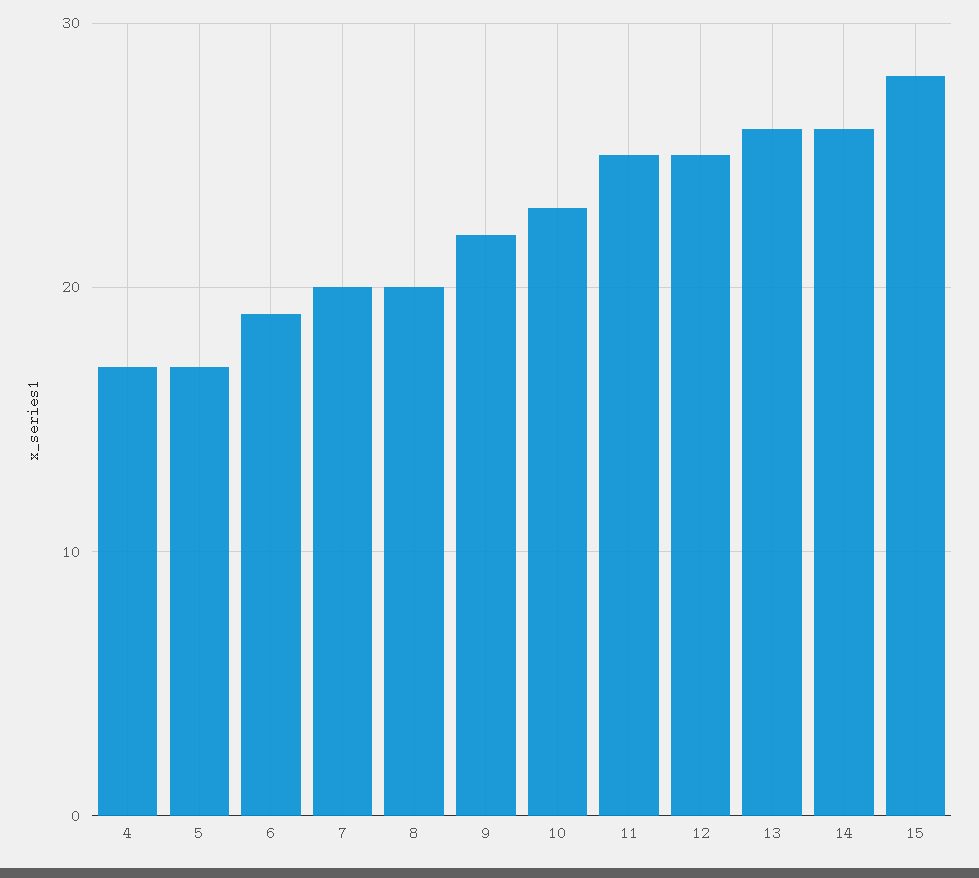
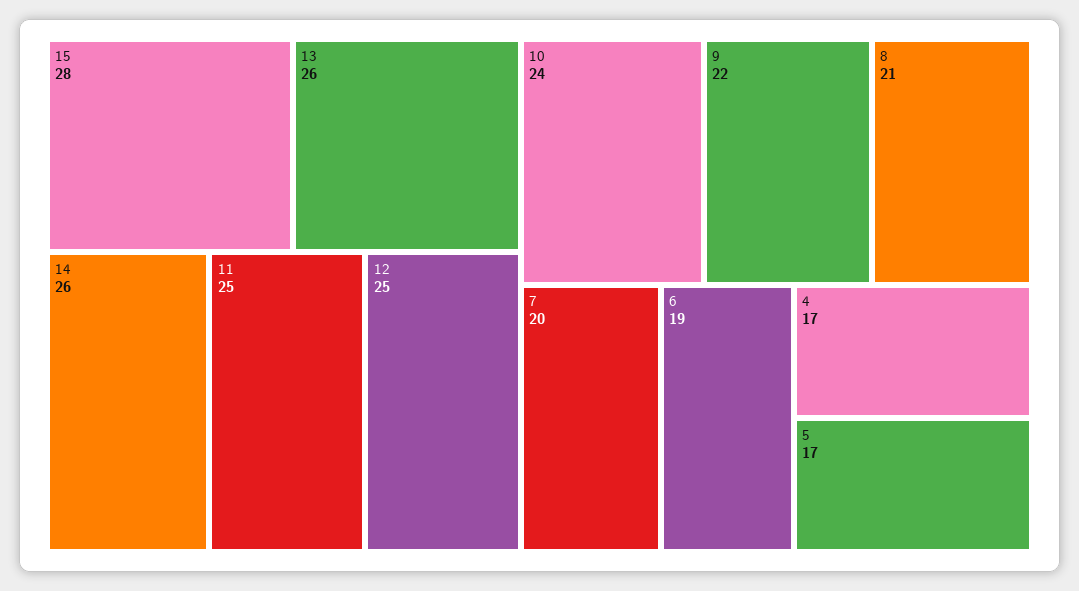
  {
    "4": 17,
    "5": 17,
    "6": 19,
    "7": 20,
-   "8": 20,
+   "8": 21,
    "9": 22,
-   "10": 23,
+   "10": 24,
    "11": 25,
    "12": 25,
    "13": 26,
    "14": 26,
    "15": 28
  }

